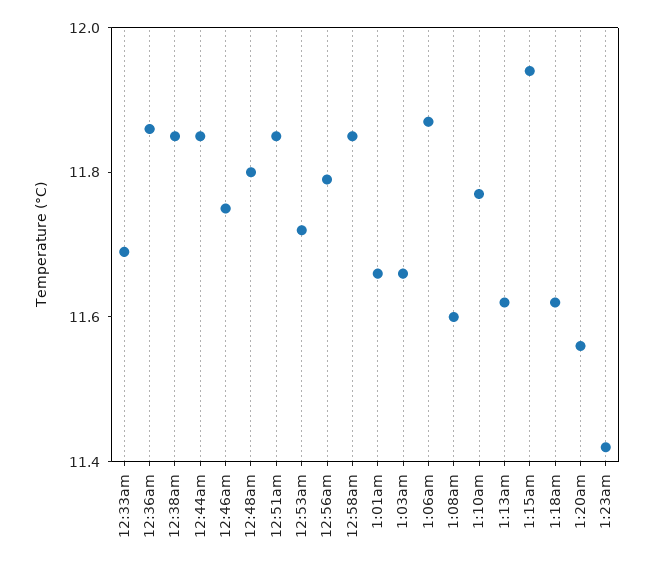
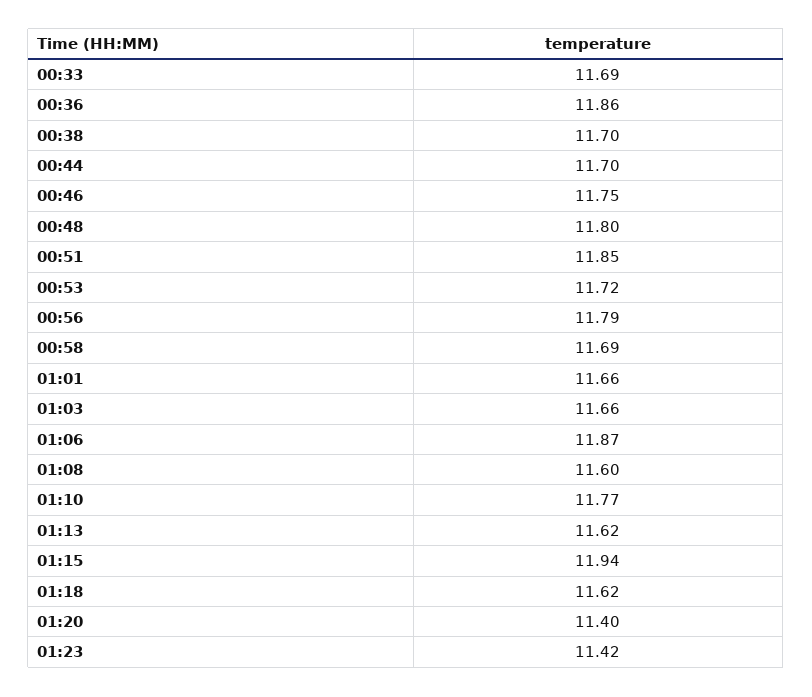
  {
    "12:33am": 11.69,
    "12:36am": 11.86,
-   "12:38am": 11.85,
+   "12:38am": 11.7,
-   "12:44am": 11.85,
+   "12:44am": 11.7,
    "12:46am": 11.75,
    "12:48am": 11.8,
    "12:51am": 11.85,
    "12:53am": 11.72,
    "12:56am": 11.79,
-   "12:58am": 11.85,
+   "12:58am": 11.69,
    "1:01am": 11.66,
    "1:03am": 11.66,
    "1:06am": 11.87,
    "1:08am": 11.6,
    "1:10am": 11.77,
    "1:13am": 11.62,
    "1:15am": 11.94,
    "1:18am": 11.62,
-   "1:20am": 11.55,
+   "1:20am": 11.4,
    "1:23am": 11.42
  }

